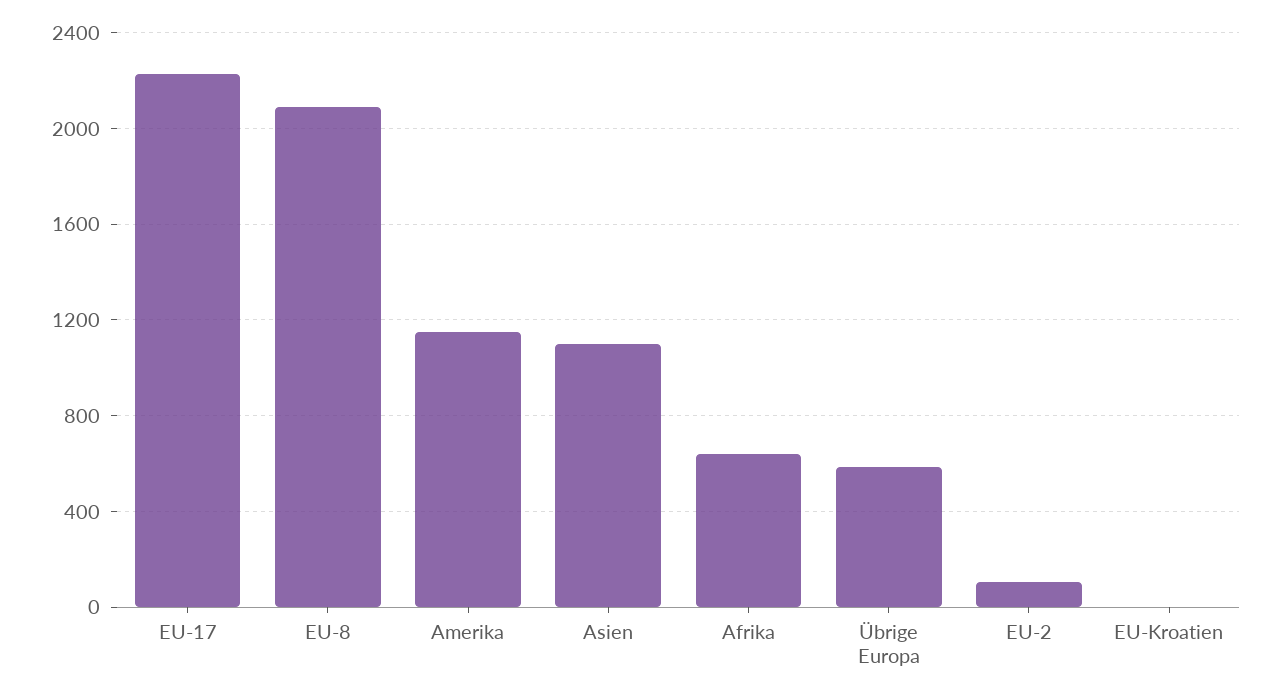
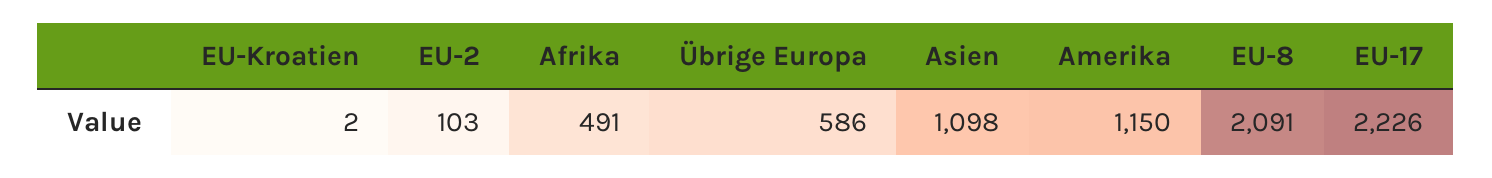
  {
    "EU-17": 2226,
    "EU-8": 2091,
    "Amerika": 1150,
    "Asien": 1098,
-   "Afrika": 650,
+   "Afrika": 491,
    "Übrige Europa": 586,
    "EU-2": 103,
    "EU-Kroatien": 2
  }

